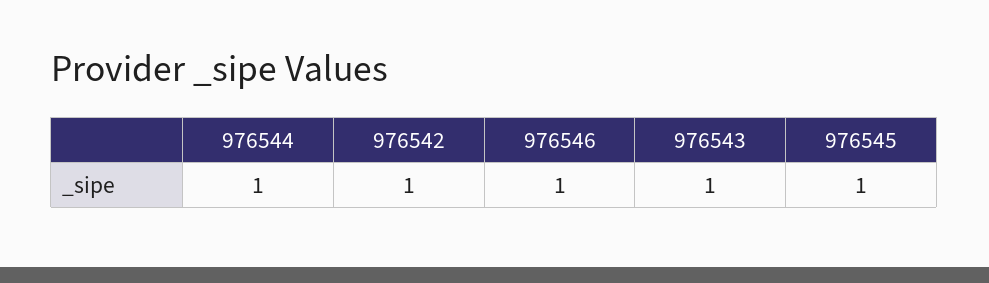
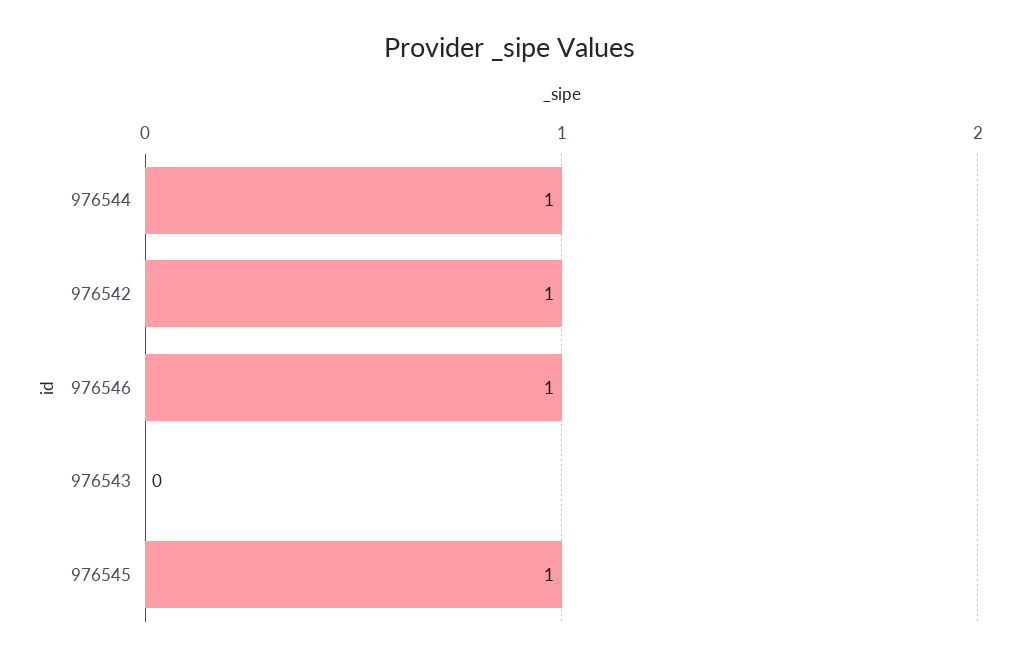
  {
    "976544": 1,
    "976542": 1,
    "976546": 1,
-   "976543": 1,
+   "976543": 0,
    "976545": 1
  }

